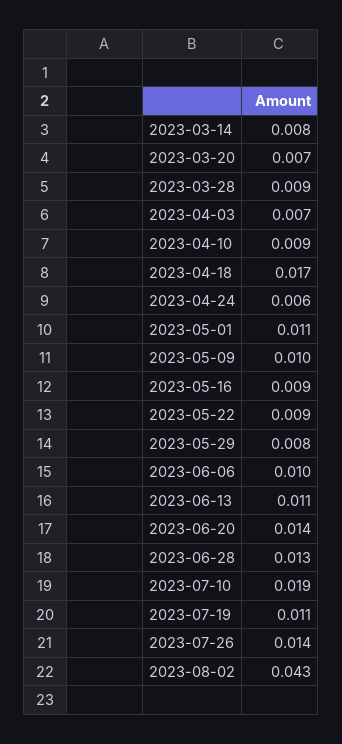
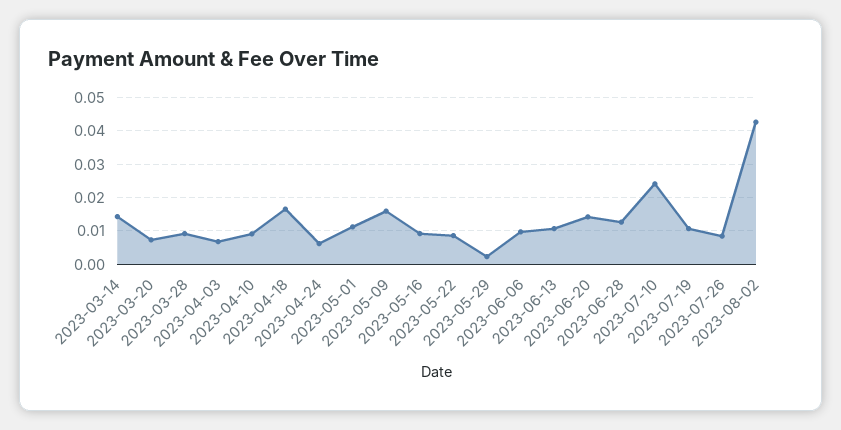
  {
-   "2023-03-14": 0.008,
+   "2023-03-14": 0.014,
    "2023-03-20": 0.007,
    "2023-03-28": 0.009,
    "2023-04-03": 0.007,
    "2023-04-10": 0.009,
    "2023-04-18": 0.017,
    "2023-04-24": 0.006,
    "2023-05-01": 0.011,
-   "2023-05-09": 0.01,
+   "2023-05-09": 0.016,
    "2023-05-16": 0.009,
    "2023-05-22": 0.009,
-   "2023-05-29": 0.008,
+   "2023-05-29": 0.002,
    "2023-06-06": 0.01,
    "2023-06-13": 0.011,
    "2023-06-20": 0.014,
    "2023-06-28": 0.013,
-   "2023-07-10": 0.019,
+   "2023-07-10": 0.024,
    "2023-07-19": 0.011,
-   "2023-07-26": 0.014,
+   "2023-07-26": 0.008,
    "2023-08-02": 0.043
  }

